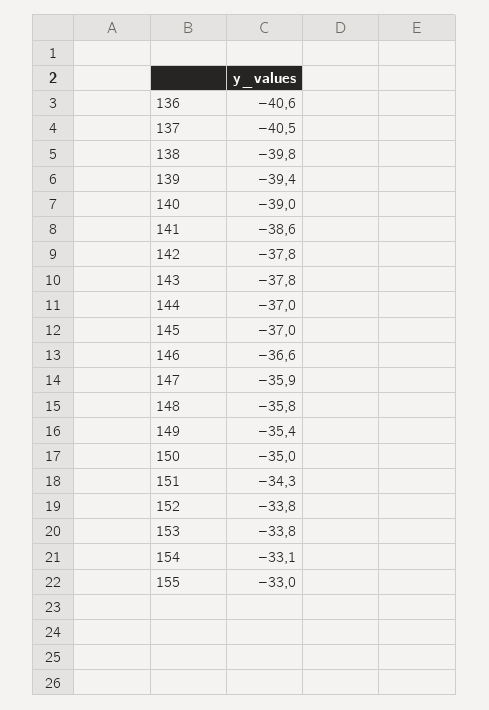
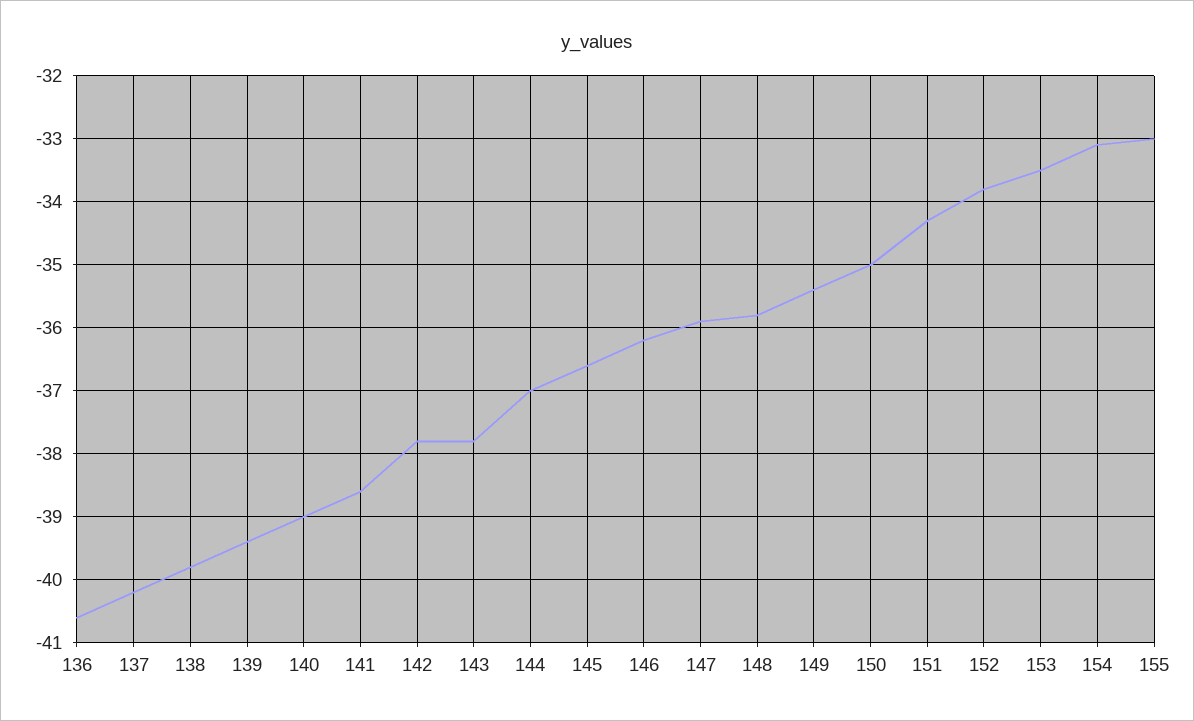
  {
    "136": -40.6,
-   "137": -40.5,
+   "137": -40.2,
    "138": -39.8,
    "139": -39.4,
    "140": -39,
    "141": -38.6,
    "142": -37.8,
    "143": -37.8,
    "144": -37,
-   "145": -37,
+   "145": -36.6,
-   "146": -36.6,
+   "146": -36.2,
    "147": -35.9,
    "148": -35.8,
    "149": -35.4,
    "150": -35,
    "151": -34.3,
    "152": -33.8,
-   "153": -33.8,
+   "153": -33.5,
    "154": -33.1,
    "155": -33
  }

